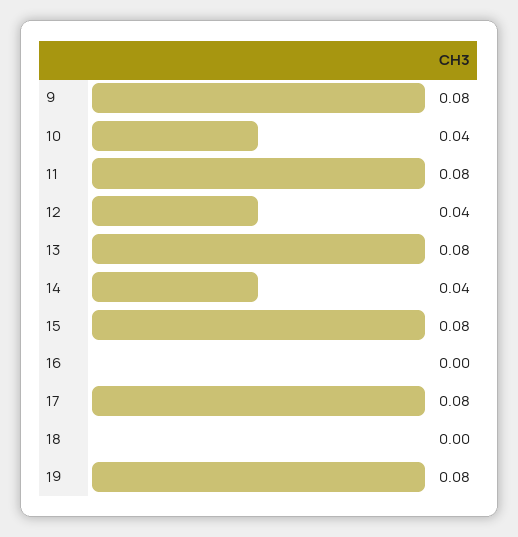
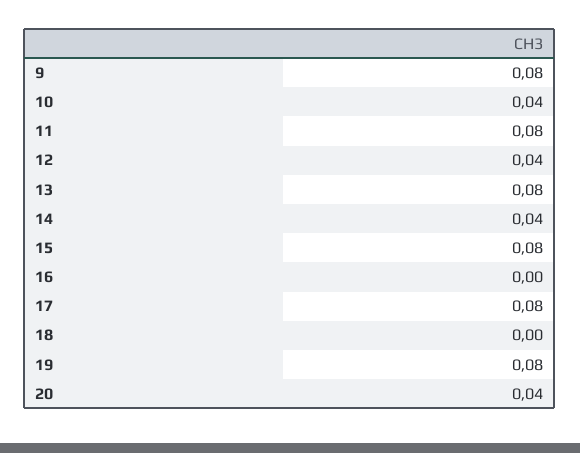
  {
    "9": 0.08,
    "10": 0.04,
    "11": 0.08,
    "12": 0.04,
    "13": 0.08,
    "14": 0.04,
    "15": 0.08,
    "16": 0,
    "17": 0.08,
    "18": 0,
-   "19": 0.08
+   "19": 0.08,
+   "20": 0.04
  }

